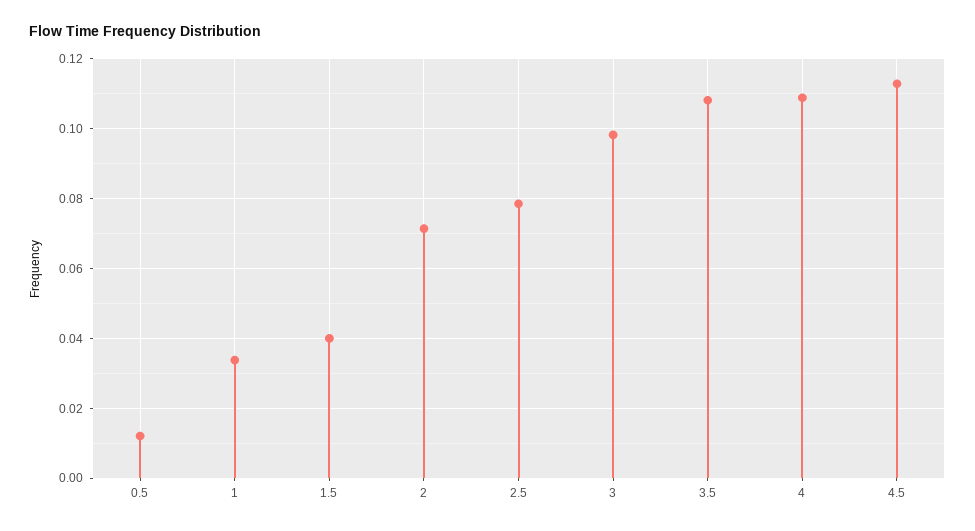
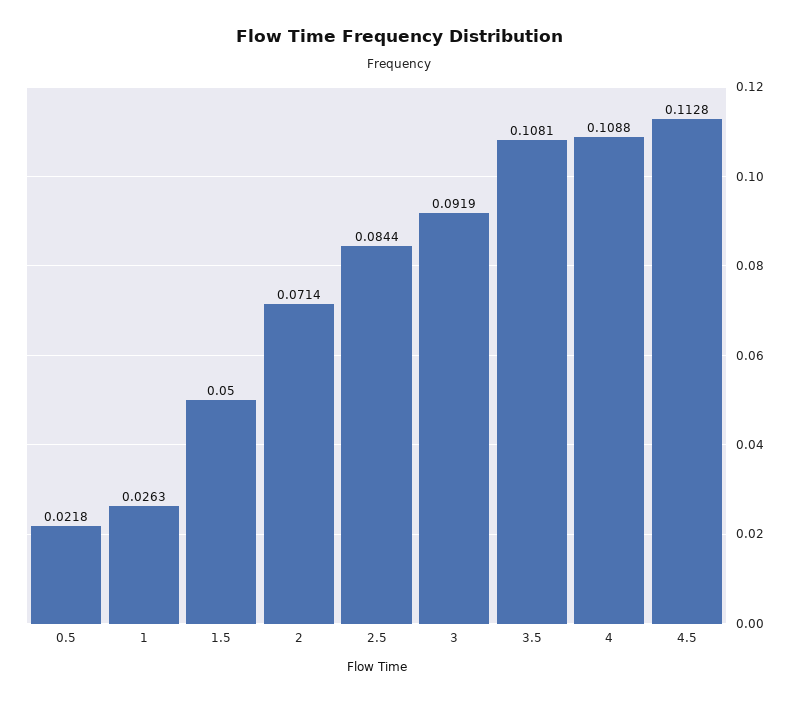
  {
-   "0.5": 0.012,
+   "0.5": 0.0218,
-   "1": 0.034,
+   "1": 0.0263,
-   "1.5": 0.04,
+   "1.5": 0.05,
    "2": 0.0714,
-   "2.5": 0.078,
+   "2.5": 0.0844,
-   "3": 0.098,
+   "3": 0.0919,
    "3.5": 0.1081,
    "4": 0.1088,
    "4.5": 0.1128
  }

